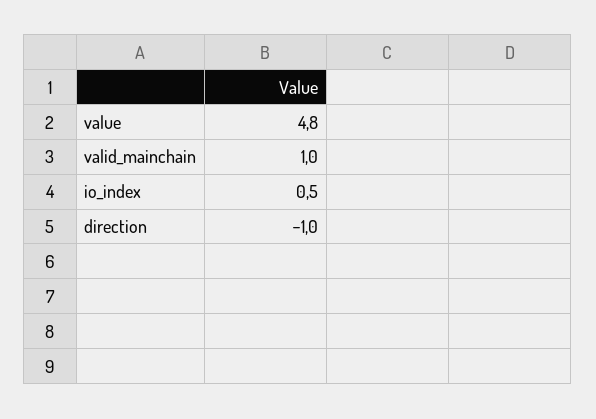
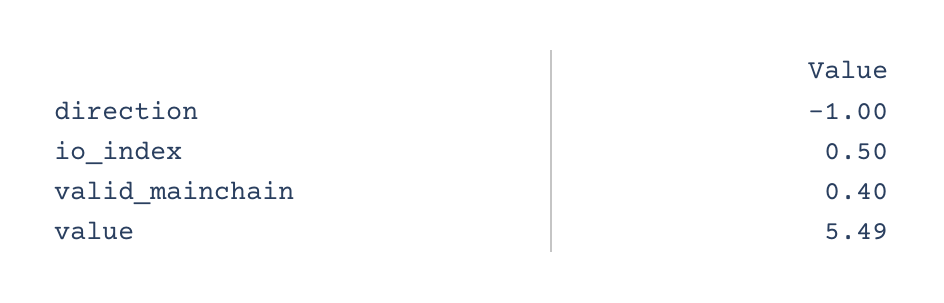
  {
-   "value": 4.8,
+   "value": 5.49,
-   "valid_mainchain": 1,
+   "valid_mainchain": 0.4,
    "io_index": 0.5,
    "direction": -1
  }

